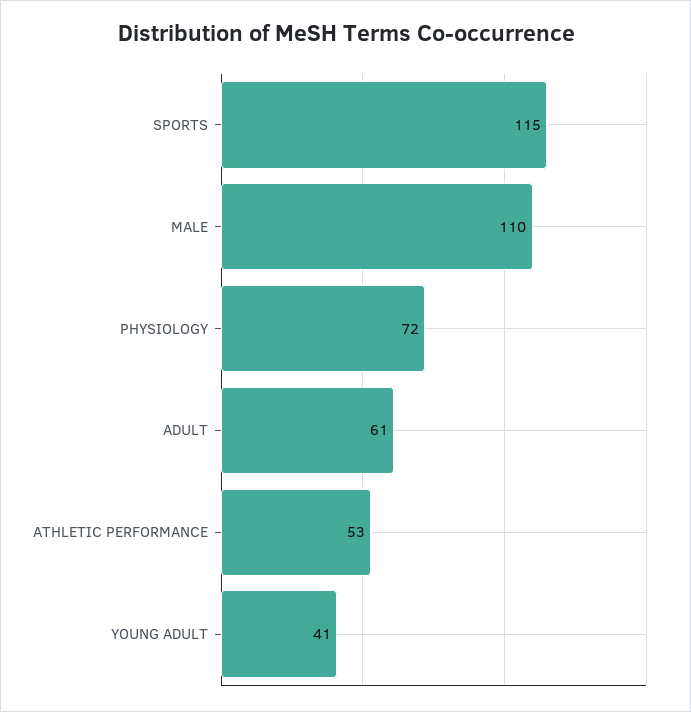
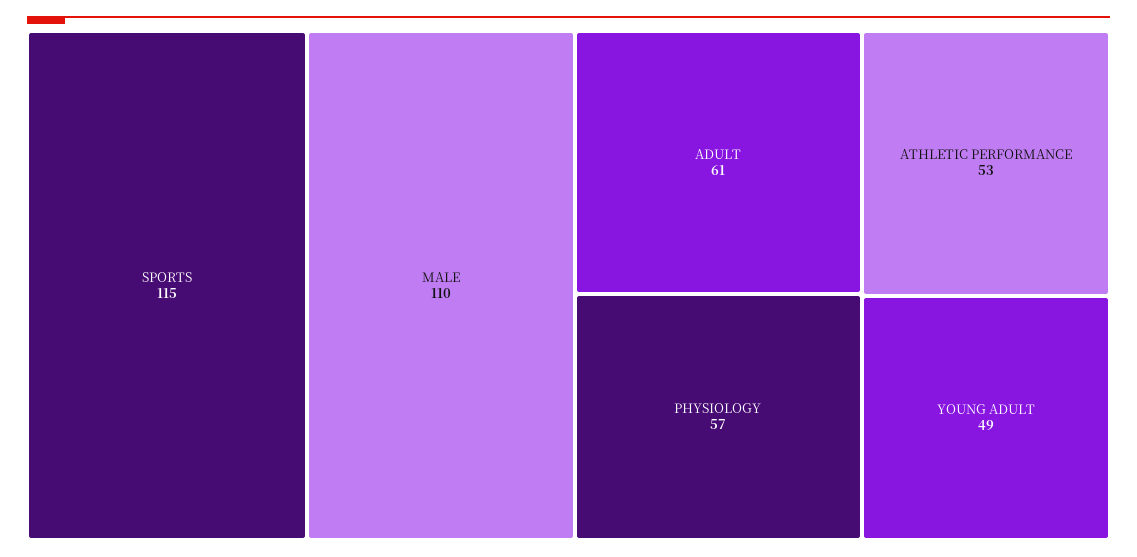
  {
    "SPORTS": 115,
    "MALE": 110,
-   "PHYSIOLOGY": 72,
+   "PHYSIOLOGY": 57,
    "ADULT": 61,
    "ATHLETIC PERFORMANCE": 53,
-   "YOUNG ADULT": 41
+   "YOUNG ADULT": 49
  }

